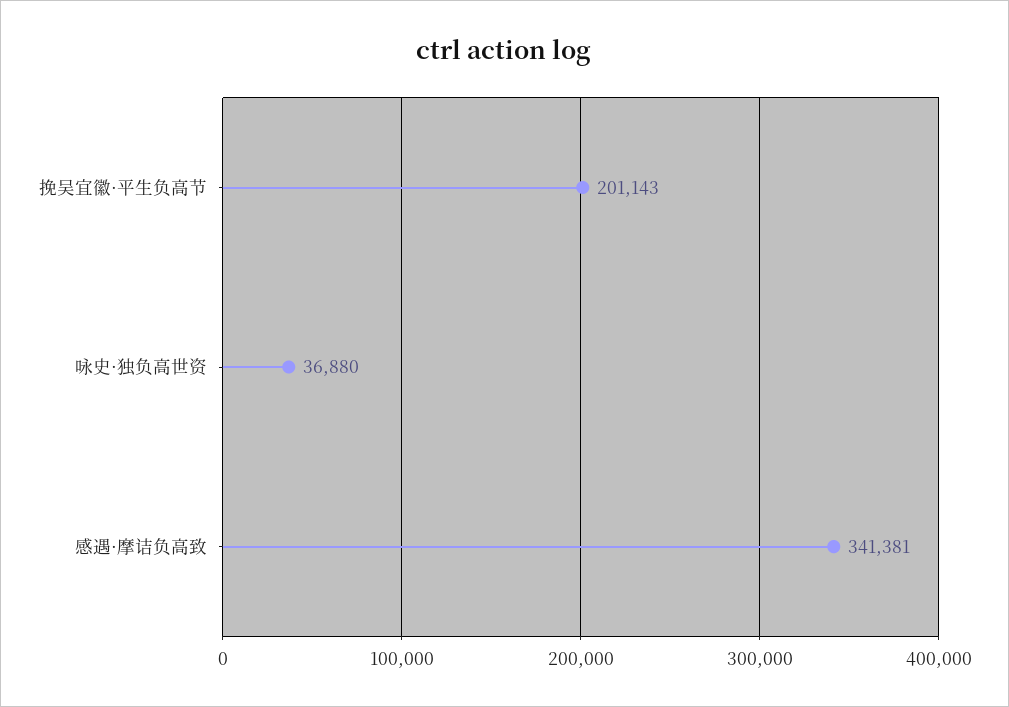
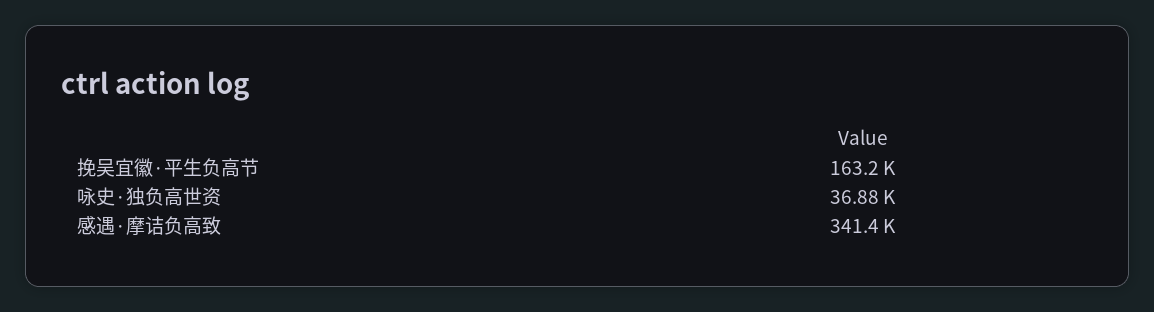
  {
-   "挽吴宜徽·平生负高节": 201143,
+   "挽吴宜徽·平生负高节": 163200,
    "咏史·独负高世资": 36880,
    "感遇·摩诘负高致": 341381
  }

